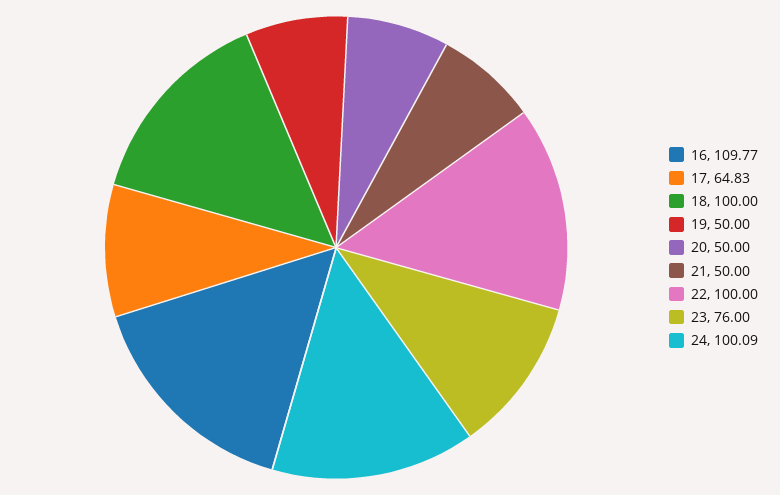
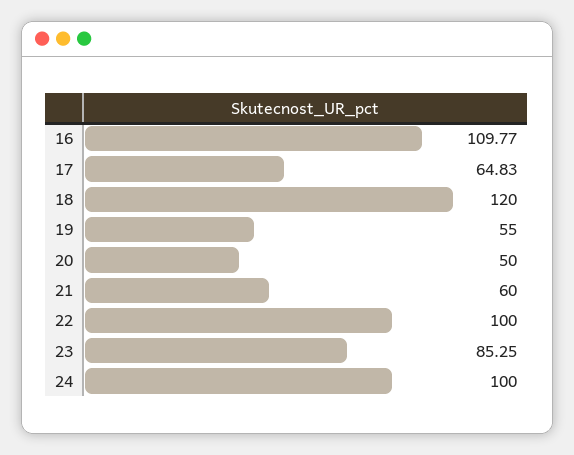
  {
    "16": 109.77,
    "17": 64.83,
-   "18": 100,
+   "18": 120,
-   "19": 50,
+   "19": 55,
    "20": 50,
-   "21": 50,
+   "21": 60,
    "22": 100,
-   "23": 76,
+   "23": 85.25,
-   "24": 100.09
+   "24": 100
  }

